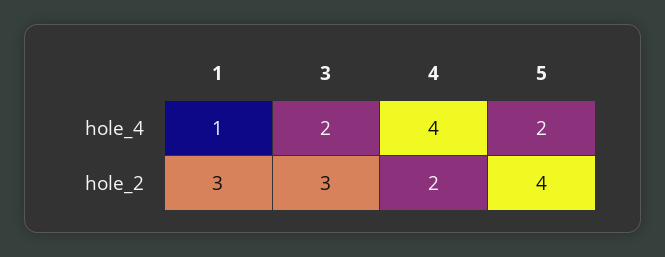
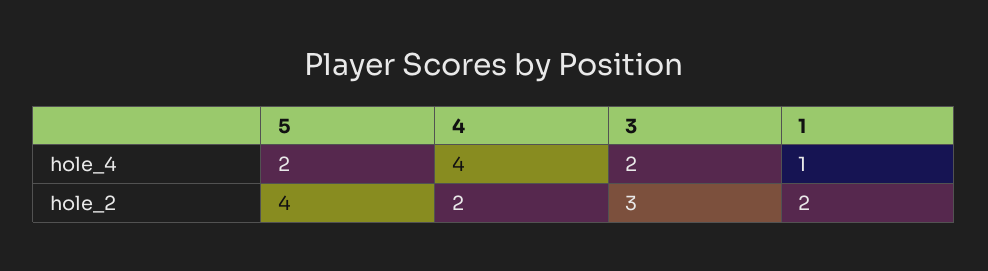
  {
    "1": {
      "hole_4": 1,
-     "hole_2": 3
+     "hole_2": 2
    },
    "3": {
      "hole_4": 2,
      "hole_2": 3
    },
    "4": {
      "hole_4": 4,
      "hole_2": 2
    },
    "5": {
      "hole_4": 2,
      "hole_2": 4
    }
  }

